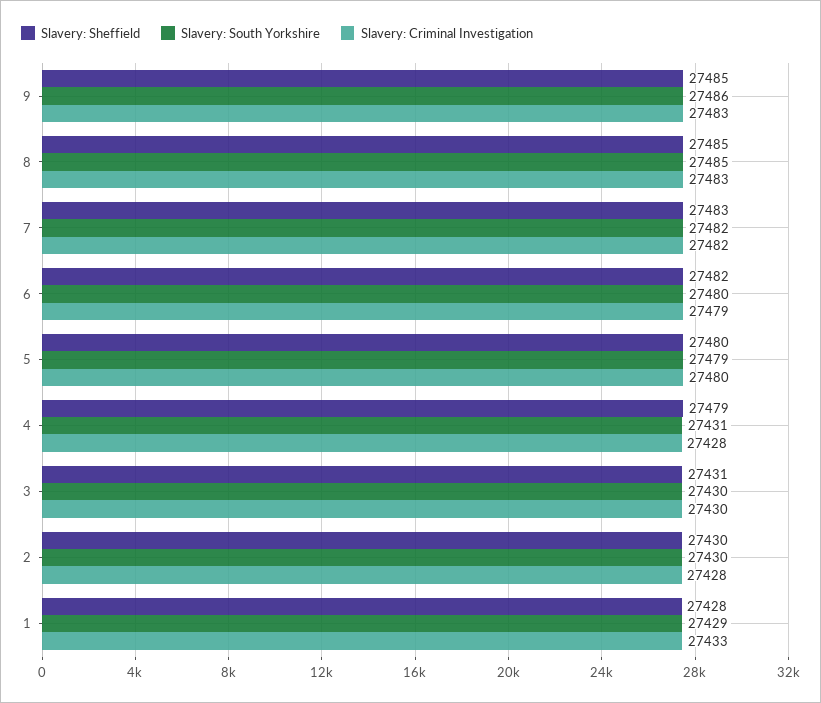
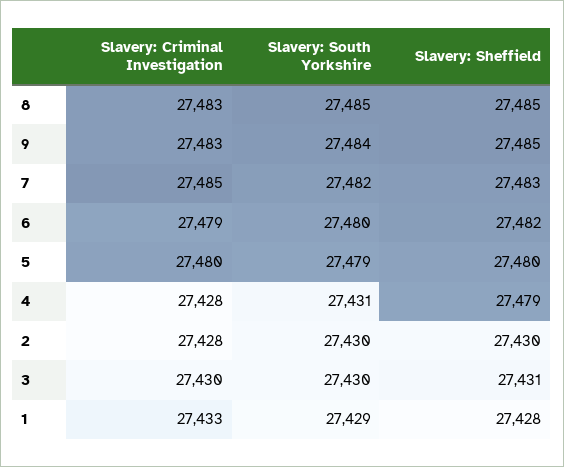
  {
    "Slavery: Sheffield": {
      "9": 27485,
      "8": 27485,
      "7": 27483,
      "6": 27482,
      "5": 27480,
      "4": 27479,
      "3": 27431,
      "2": 27430,
      "1": 27428
    },
    "Slavery: South Yorkshire": {
-     "9": 27486,
+     "9": 27484,
      "8": 27485,
      "7": 27482,
      "6": 27480,
      "5": 27479,
      "4": 27431,
      "3": 27430,
      "2": 27430,
      "1": 27429
    },
    "Slavery: Criminal Investigation": {
      "9": 27483,
      "8": 27483,
-     "7": 27482,
+     "7": 27485,
      "6": 27479,
      "5": 27480,
      "4": 27428,
      "3": 27430,
      "2": 27428,
      "1": 27433
    }
  }

